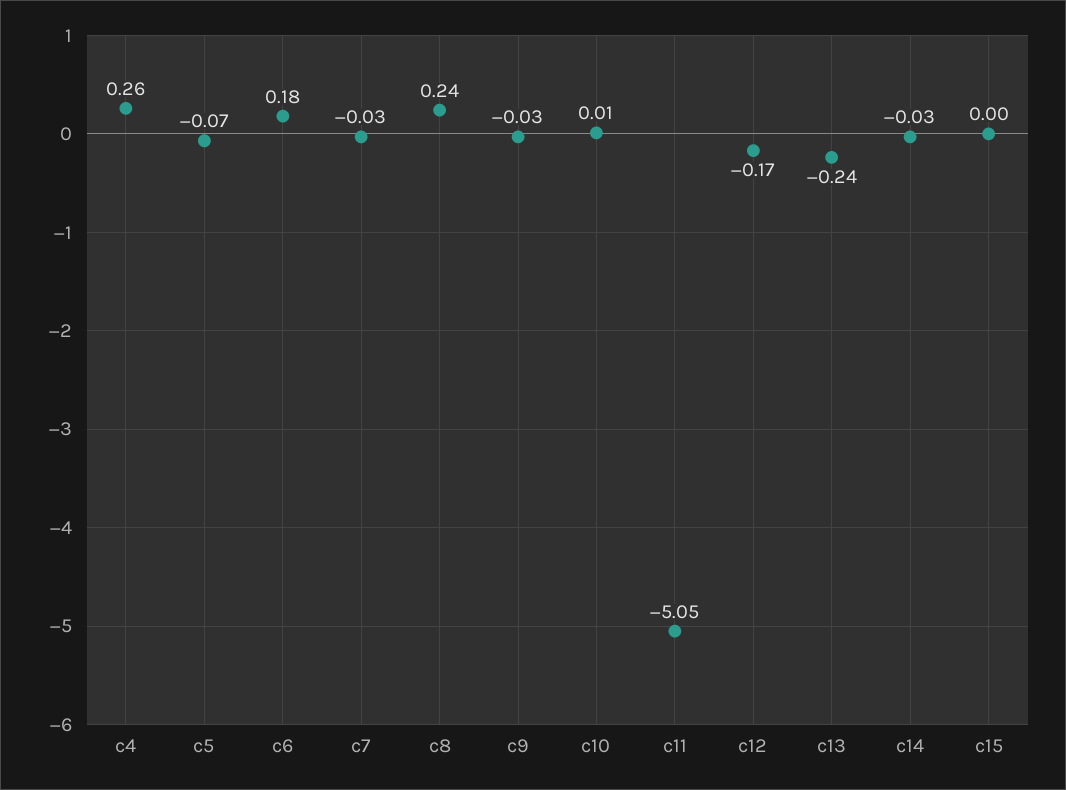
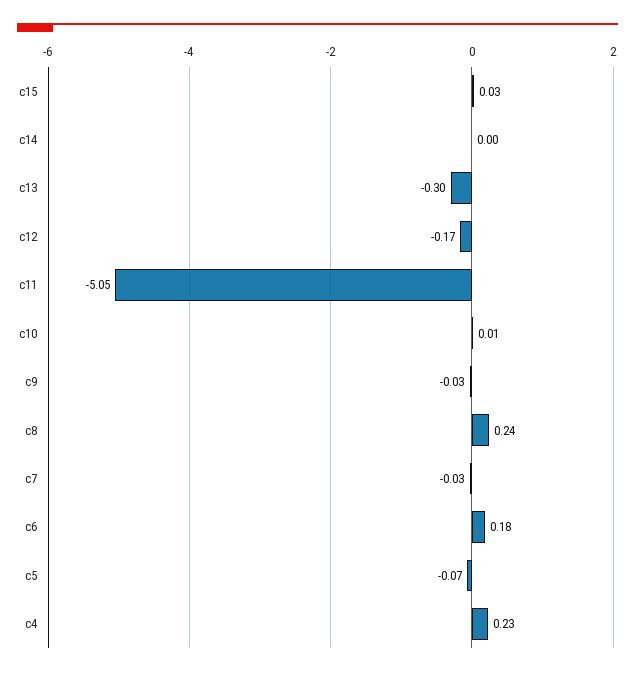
  {
-   "c4": 0.26,
+   "c4": 0.23,
    "c5": -0.07,
    "c6": 0.18,
    "c7": -0.03,
    "c8": 0.24,
    "c9": -0.03,
    "c10": 0.01,
    "c11": -5.05,
    "c12": -0.17,
-   "c13": -0.24,
+   "c13": -0.3,
-   "c14": -0.03,
+   "c14": 0,
-   "c15": 0
+   "c15": 0.03
  }

